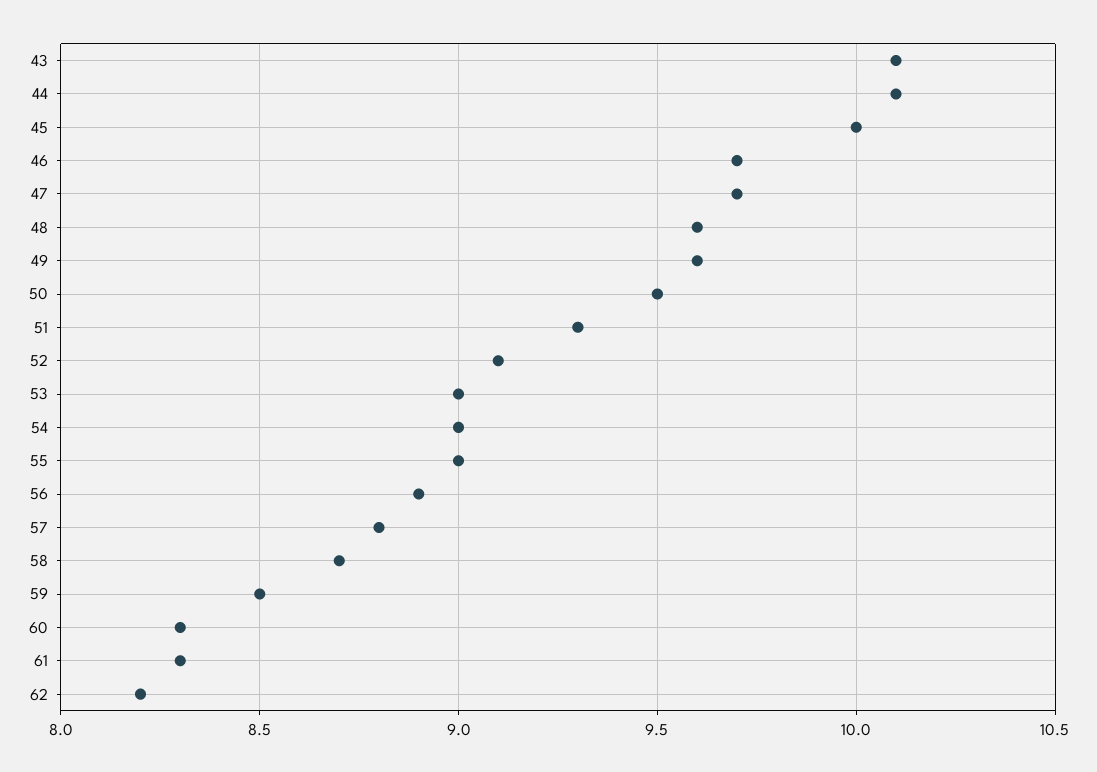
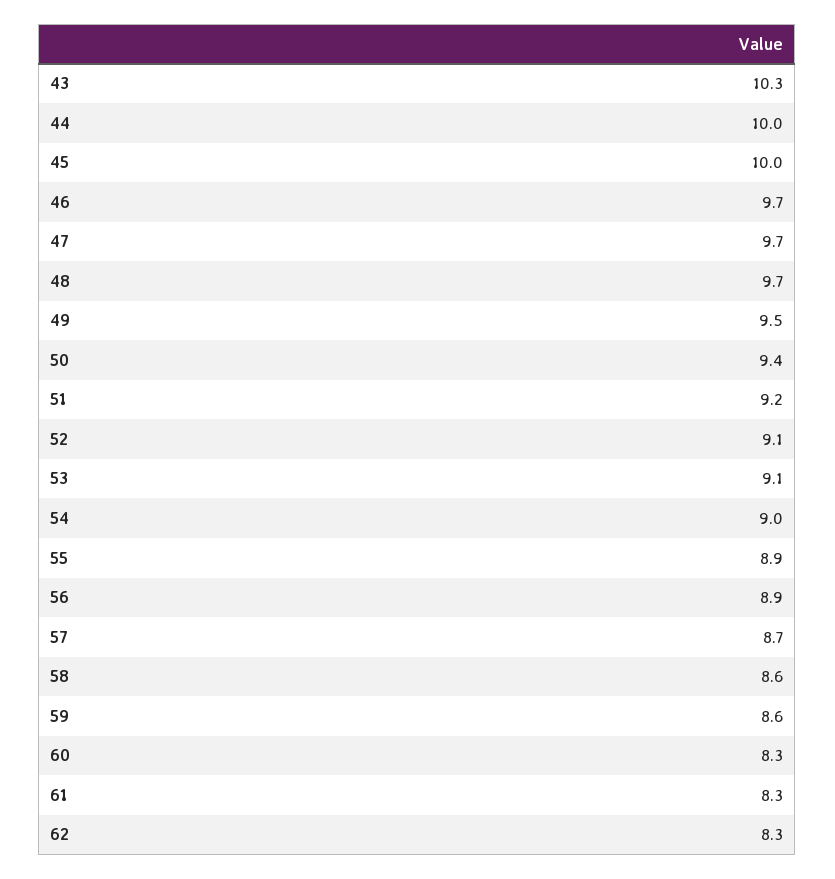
  {
-   "43": 10.1,
+   "43": 10.3,
-   "44": 10.1,
+   "44": 10,
    "45": 10,
    "46": 9.7,
    "47": 9.7,
-   "48": 9.6,
+   "48": 9.7,
-   "49": 9.6,
+   "49": 9.5,
-   "50": 9.5,
+   "50": 9.4,
-   "51": 9.3,
+   "51": 9.2,
    "52": 9.1,
-   "53": 9,
+   "53": 9.1,
    "54": 9,
-   "55": 9,
+   "55": 8.9,
    "56": 8.9,
-   "57": 8.8,
+   "57": 8.7,
-   "58": 8.7,
+   "58": 8.6,
-   "59": 8.5,
+   "59": 8.6,
    "60": 8.3,
    "61": 8.3,
-   "62": 8.2
+   "62": 8.3
  }

